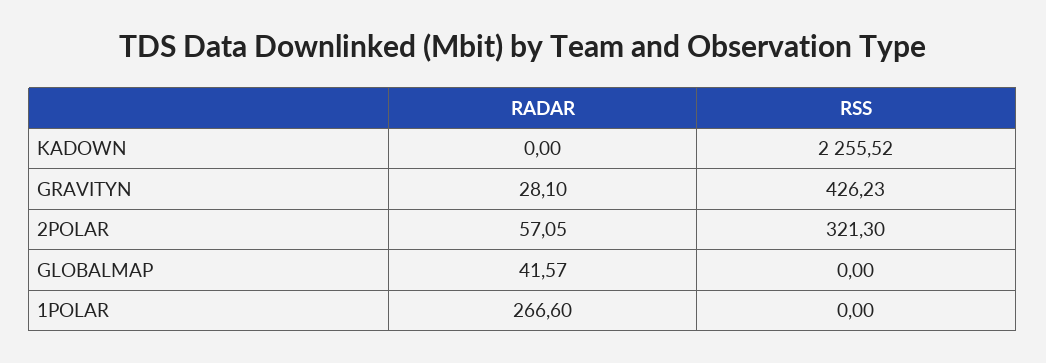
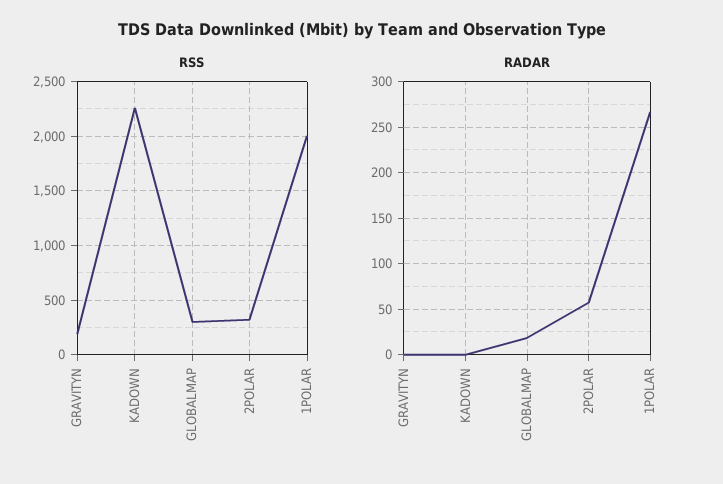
  {
    "RADAR": {
      "KADOWN": 0,
-     "GRAVITYN": 28.1,
+     "GRAVITYN": 0,
      "2POLAR": 57.05,
-     "GLOBALMAP": 41.57,
+     "GLOBALMAP": 20,
      "1POLAR": 266.6
    },
    "RSS": {
      "KADOWN": 2255.52,
-     "GRAVITYN": 426.23,
+     "GRAVITYN": 200,
      "2POLAR": 321.3,
-     "GLOBALMAP": 0,
+     "GLOBALMAP": 300,
-     "1POLAR": 0
+     "1POLAR": 2000
    }
  }

